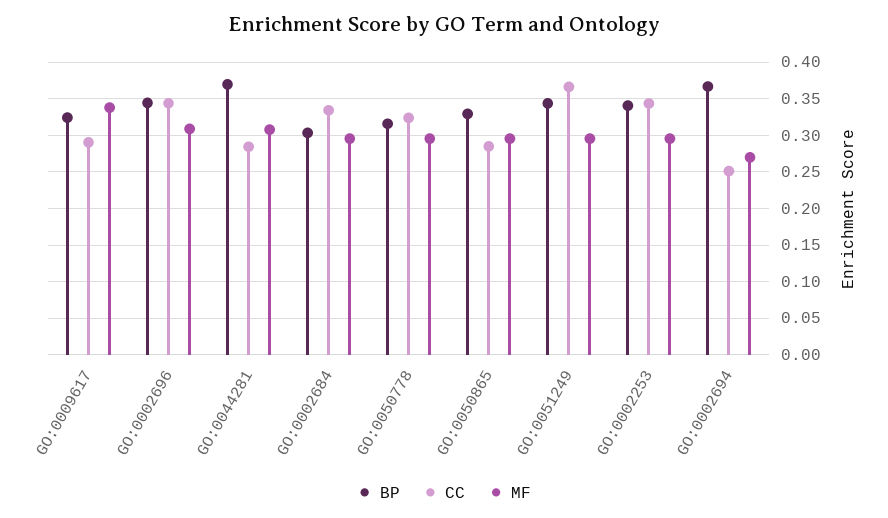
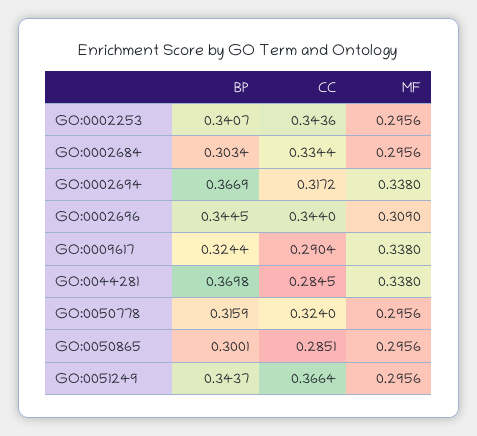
  {
    "BP": {
      "GO:0009617": 0.3244,
      "GO:0002696": 0.3445,
      "GO:0044281": 0.3698,
      "GO:0002684": 0.3034,
      "GO:0050778": 0.3159,
-     "GO:0050865": 0.33,
+     "GO:0050865": 0.3001,
      "GO:0051249": 0.3437,
      "GO:0002253": 0.3407,
      "GO:0002694": 0.3669
    },
    "CC": {
      "GO:0009617": 0.2904,
      "GO:0002696": 0.344,
      "GO:0044281": 0.2845,
      "GO:0002684": 0.3344,
      "GO:0050778": 0.324,
      "GO:0050865": 0.2851,
      "GO:0051249": 0.3664,
      "GO:0002253": 0.3436,
-     "GO:0002694": 0.25
+     "GO:0002694": 0.3172
    },
    "MF": {
      "GO:0009617": 0.338,
      "GO:0002696": 0.309,
-     "GO:0044281": 0.31,
+     "GO:0044281": 0.338,
      "GO:0002684": 0.2956,
      "GO:0050778": 0.2956,
      "GO:0050865": 0.2956,
      "GO:0051249": 0.2956,
      "GO:0002253": 0.2956,
-     "GO:0002694": 0.27
+     "GO:0002694": 0.338
    }
  }

